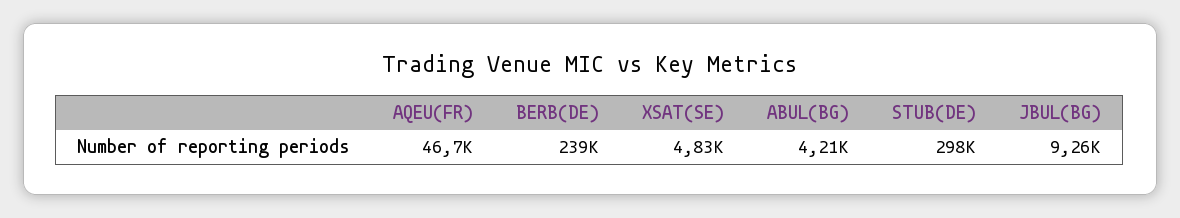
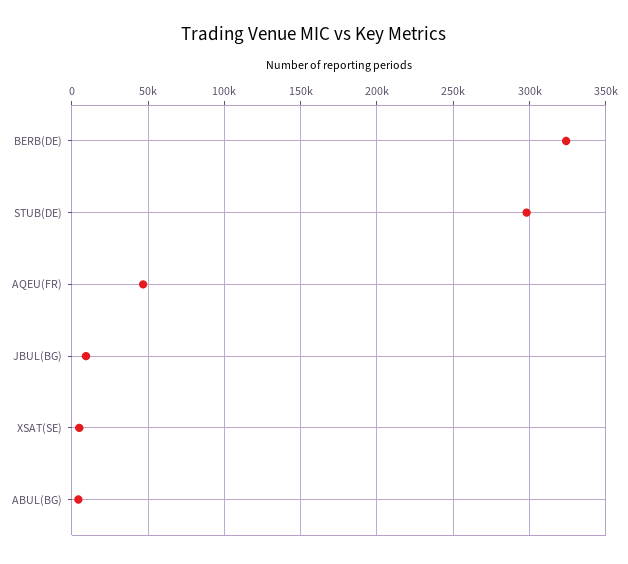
  {
    "AQEU(FR)": 46700,
-   "BERB(DE)": 239000,
+   "BERB(DE)": 325000,
    "XSAT(SE)": 4830,
    "ABUL(BG)": 4210,
    "STUB(DE)": 298000,
    "JBUL(BG)": 9260
  }

